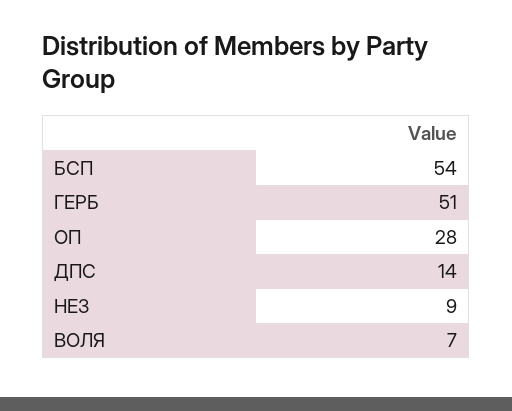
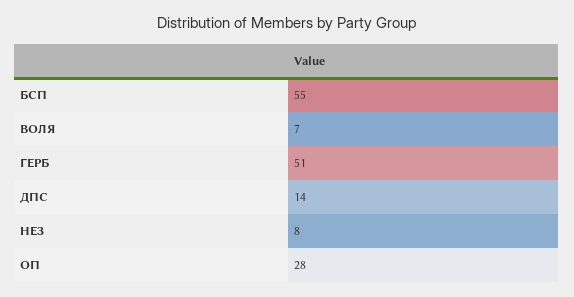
  {
-   "БСП": 54,
+   "БСП": 55,
    "ГЕРБ": 51,
    "ОП": 28,
    "ДПС": 14,
-   "НЕЗ": 9,
+   "НЕЗ": 8,
    "ВОЛЯ": 7
  }

